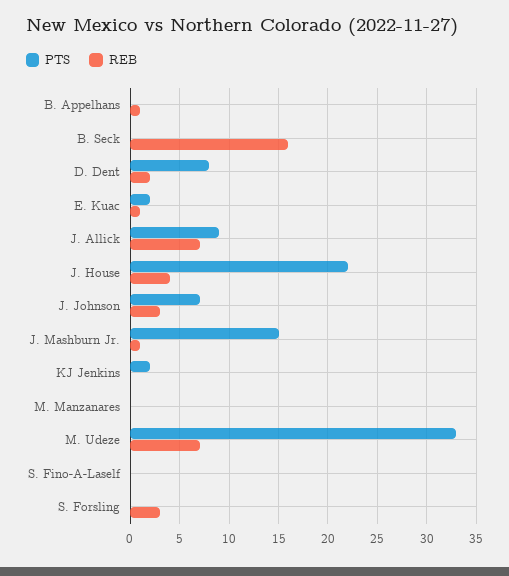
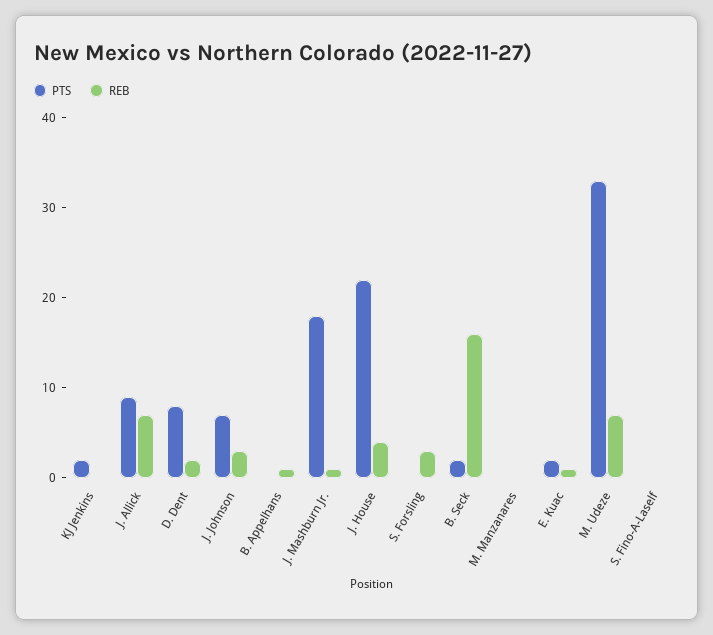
  {
    "PTS": {
      "B. Appelhans": 0,
-     "B. Seck": 0,
+     "B. Seck": 2,
      "D. Dent": 8,
      "E. Kuac": 2,
      "J. Allick": 9,
      "J. House": 22,
      "J. Johnson": 7,
-     "J. Mashburn Jr.": 15,
+     "J. Mashburn Jr.": 18,
      "KJ Jenkins": 2,
      "M. Manzanares": 0,
      "M. Udeze": 33,
      "S. Fino-A-Laself": 0,
      "S. Forsling": 0
    },
    "REB": {
      "B. Appelhans": 1,
      "B. Seck": 16,
      "D. Dent": 2,
      "E. Kuac": 1,
      "J. Allick": 7,
      "J. House": 4,
      "J. Johnson": 3,
      "J. Mashburn Jr.": 1,
      "KJ Jenkins": 0,
      "M. Manzanares": 0,
      "M. Udeze": 7,
      "S. Fino-A-Laself": 0,
      "S. Forsling": 3
    }
  }

